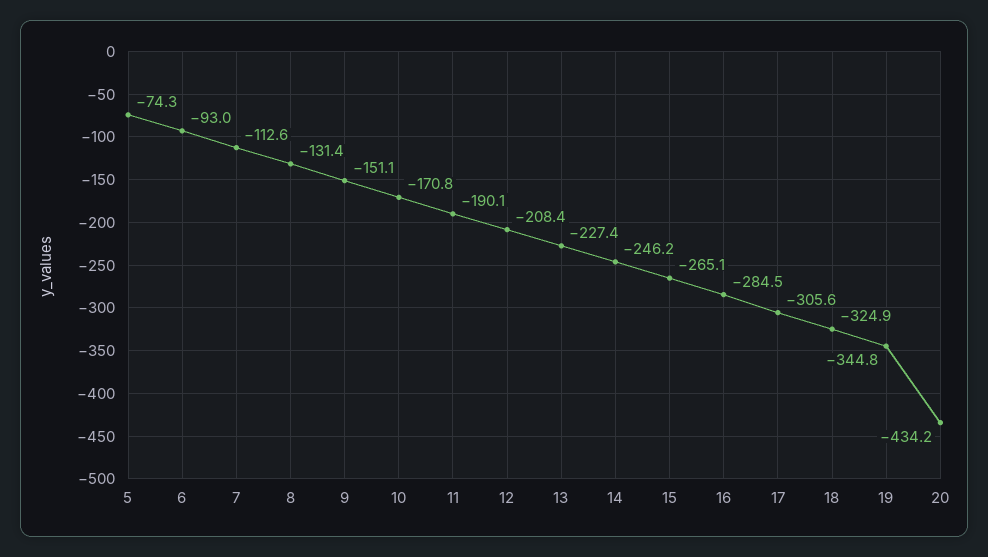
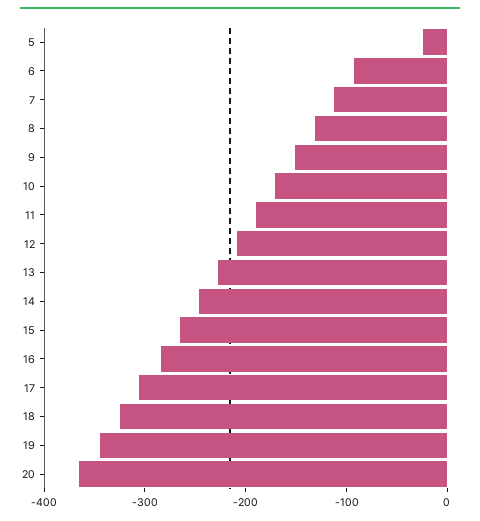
  {
-   "5": -74.3,
+   "5": -20,
    "6": -93,
    "7": -112.6,
    "8": -131.4,
    "9": -151.1,
    "10": -170.8,
    "11": -190.1,
    "12": -208.4,
    "13": -227.4,
    "14": -246.2,
    "15": -265.1,
    "16": -284.5,
    "17": -305.6,
    "18": -324.9,
    "19": -344.8,
-   "20": -434.2
+   "20": -360
  }

